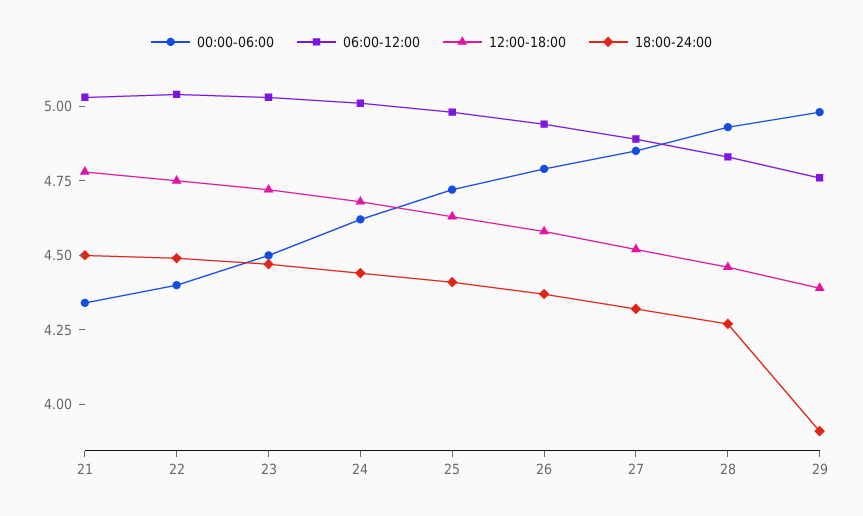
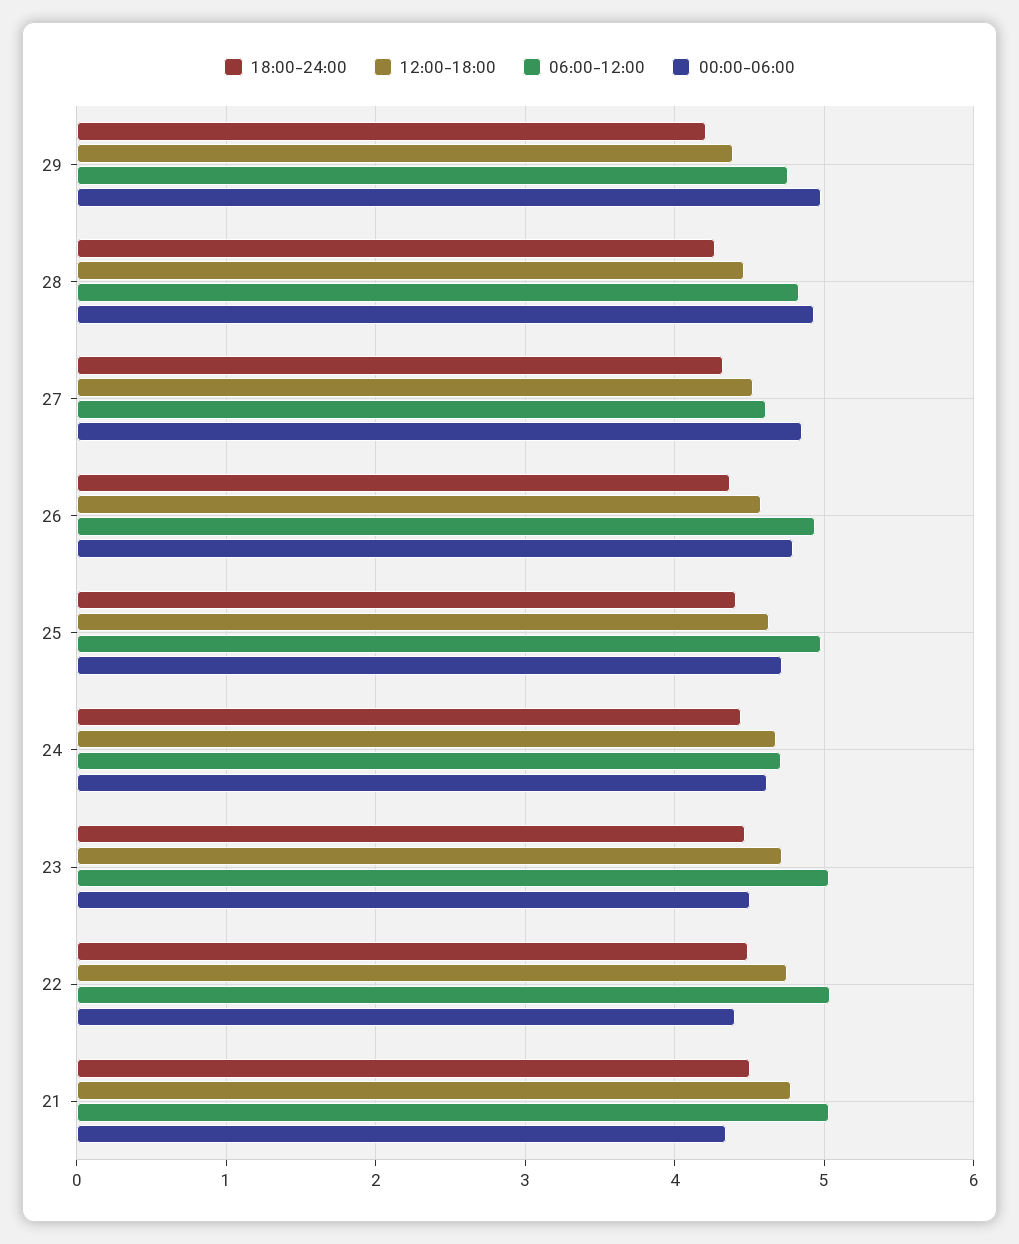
  {
    "00:00-06:00": {
      "21": 4.35,
      "22": 4.4,
      "23": 4.5,
      "24": 4.6,
      "25": 4.7,
      "26": 4.8,
      "27": 4.85,
      "28": 4.95,
      "29": 5
    },
    "06:00-12:00": {
      "21": 5.05,
      "22": 5.05,
      "23": 5.05,
-     "24": 5,
+     "24": 4.7,
      "25": 5,
      "26": 4.95,
-     "27": 4.9,
+     "27": 4.6,
      "28": 4.85,
      "29": 4.75
    },
    "12:00-18:00": {
      "21": 4.8,
      "22": 4.75,
      "23": 4.7,
      "24": 4.7,
      "25": 4.65,
      "26": 4.6,
      "27": 4.5,
      "28": 4.45,
      "29": 4.4
    },
    "18:00-24:00": {
      "21": 4.5,
      "22": 4.5,
      "23": 4.45,
      "24": 4.45,
      "25": 4.4,
      "26": 4.35,
      "27": 4.3,
      "28": 4.25,
-     "29": 3.9
+     "29": 4.2
    }
  }

